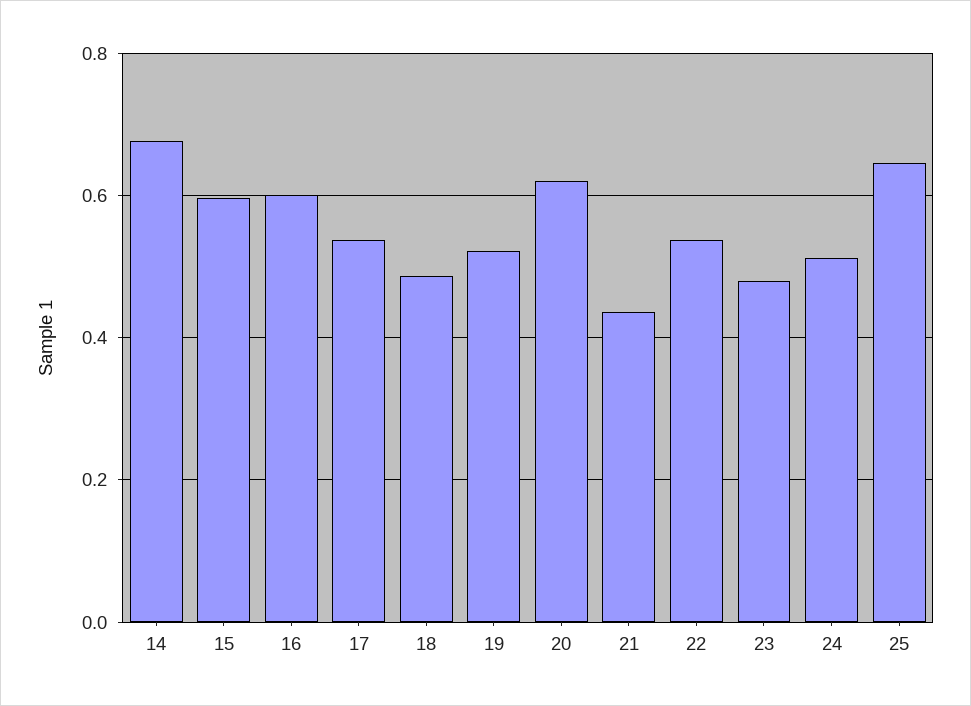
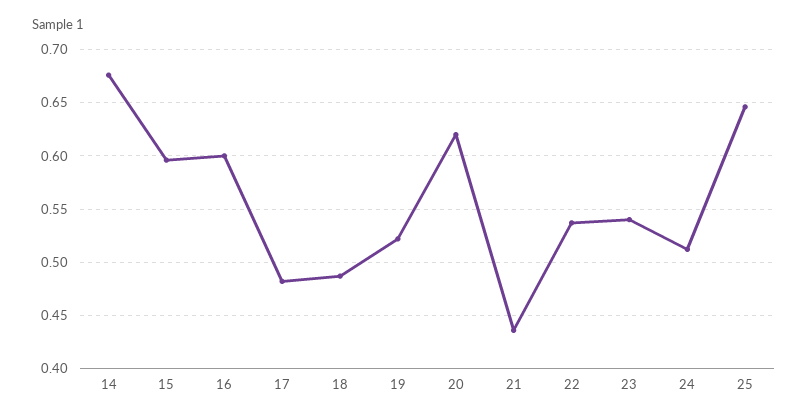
  {
    "14": 0.68,
    "15": 0.6,
    "16": 0.6,
-   "17": 0.54,
+   "17": 0.48,
    "18": 0.49,
    "19": 0.52,
    "20": 0.62,
    "21": 0.44,
    "22": 0.54,
-   "23": 0.48,
+   "23": 0.54,
    "24": 0.51,
    "25": 0.65
  }

